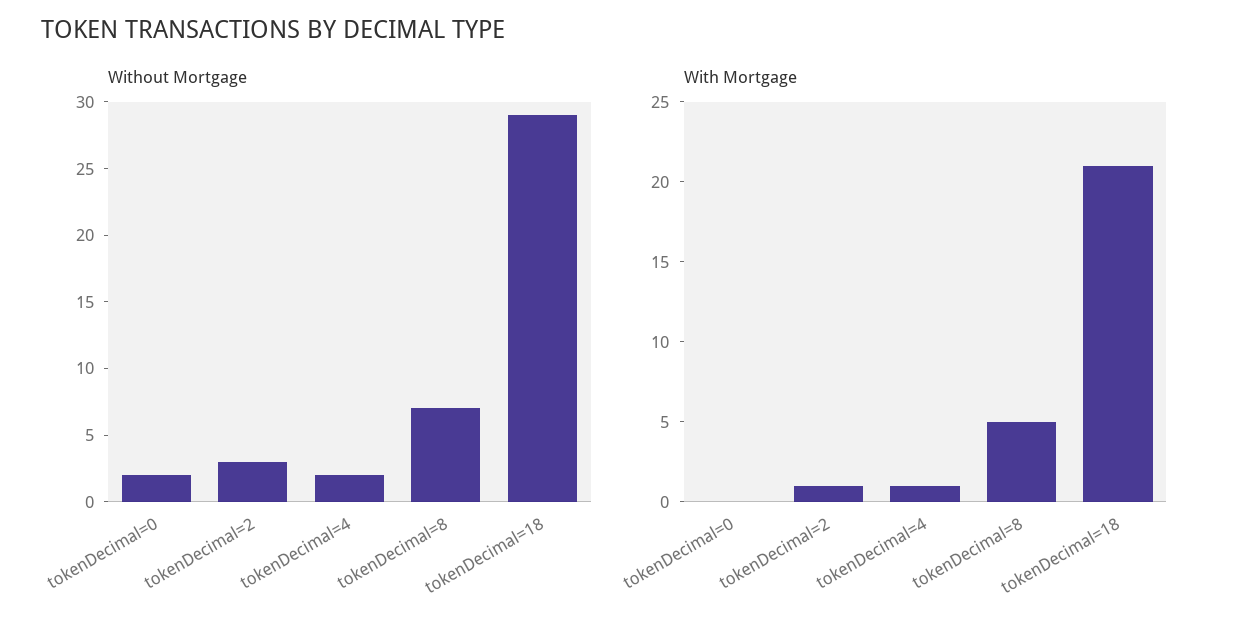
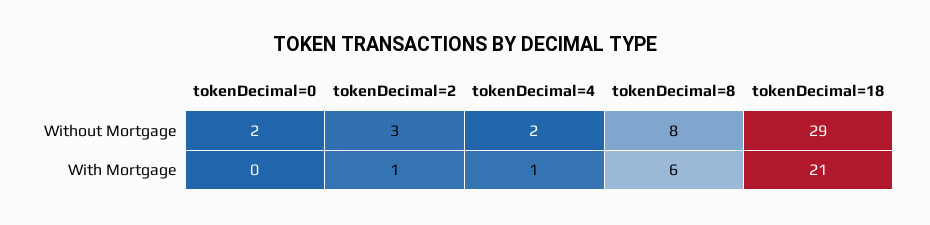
  {
    "Without Mortgage": {
      "tokenDecimal=0": 2,
      "tokenDecimal=2": 3,
      "tokenDecimal=4": 2,
-     "tokenDecimal=8": 7,
+     "tokenDecimal=8": 8,
      "tokenDecimal=18": 29
    },
    "With Mortgage": {
      "tokenDecimal=0": 0,
      "tokenDecimal=2": 1,
      "tokenDecimal=4": 1,
-     "tokenDecimal=8": 5,
+     "tokenDecimal=8": 6,
      "tokenDecimal=18": 21
    }
  }

